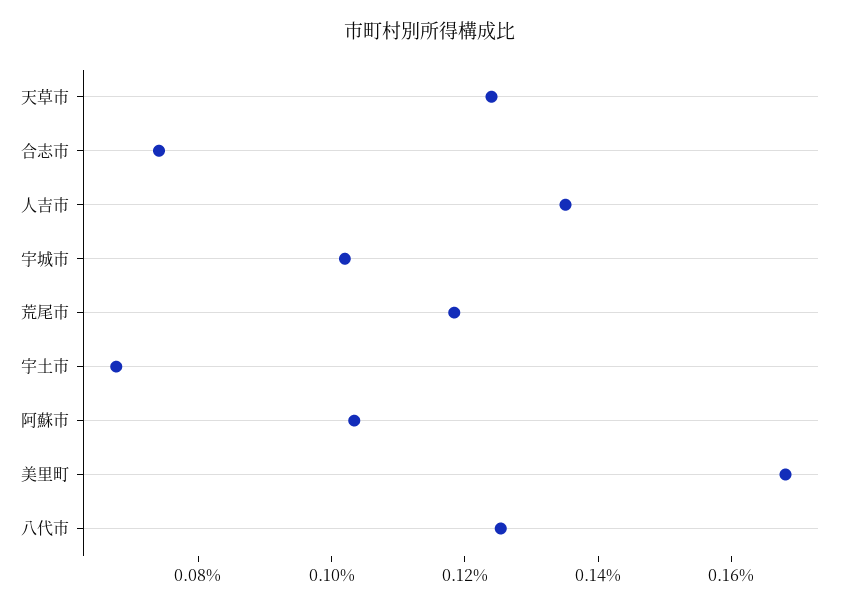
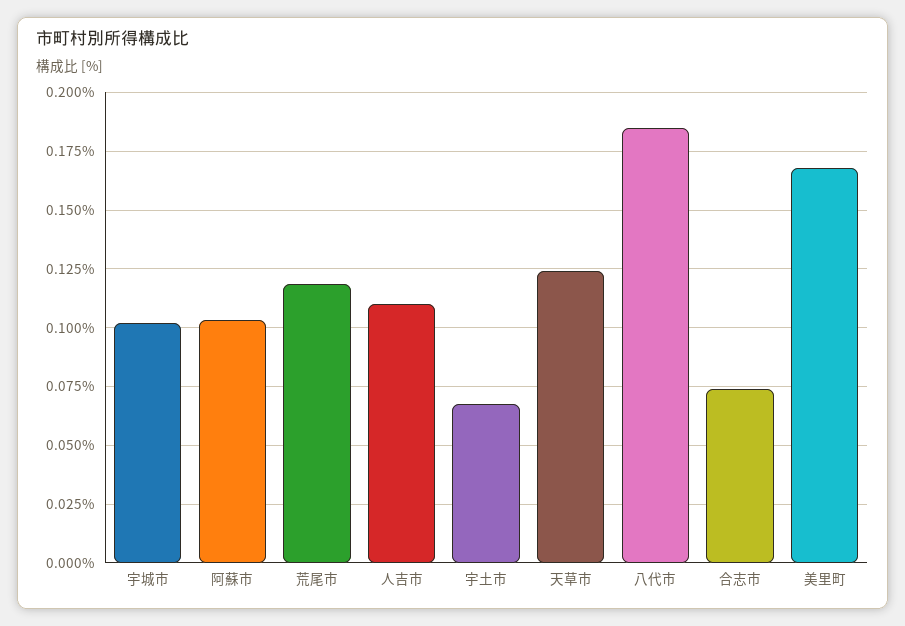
  {
    "天草市": 0.125,
    "合志市": 0.075,
-   "人吉市": 0.135,
+   "人吉市": 0.11,
    "宇城市": 0.1,
    "荒尾市": 0.12,
    "宇土市": 0.07,
    "阿蘇市": 0.105,
    "美里町": 0.17,
-   "八代市": 0.125
+   "八代市": 0.185
  }

